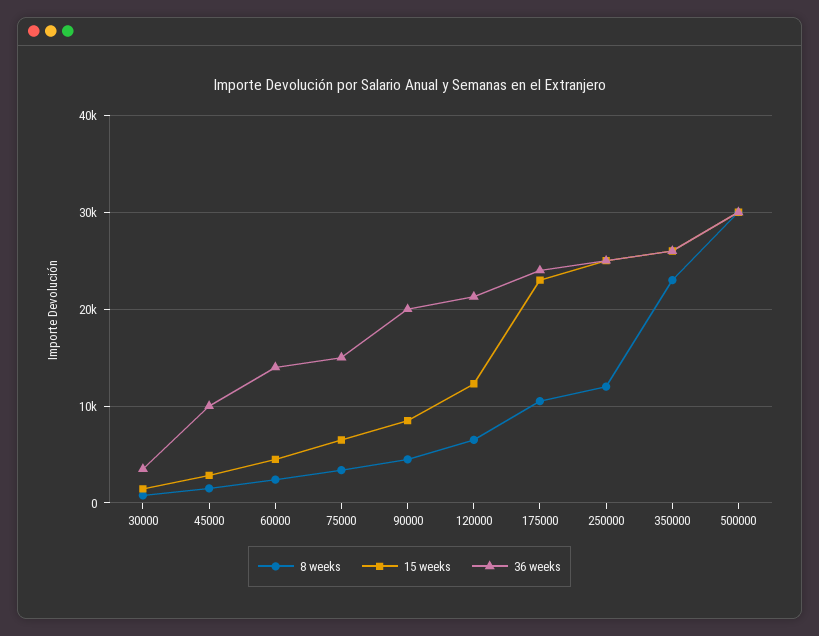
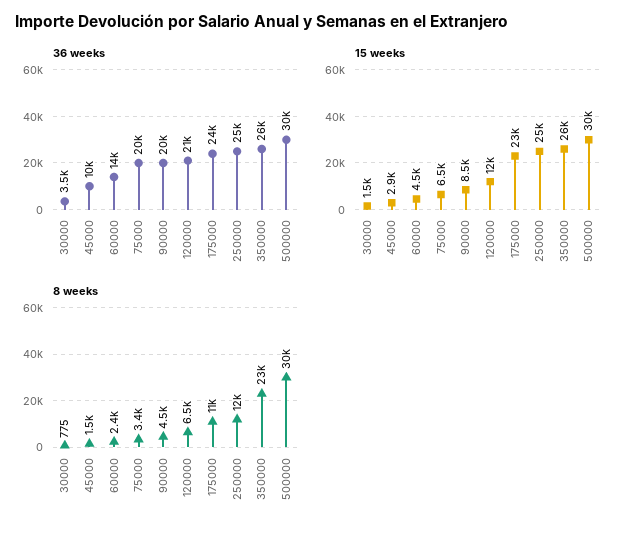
  {
    "8 weeks": {
      "30000": 775,
      "45000": 1500,
      "60000": 2400,
      "75000": 3400,
      "90000": 4500,
      "120000": 6500,
      "175000": 11000,
      "250000": 12000,
      "350000": 23000,
      "500000": 30000
    },
    "15 weeks": {
      "30000": 1500,
      "45000": 2900,
      "60000": 4500,
      "75000": 6500,
      "90000": 8500,
      "120000": 12000,
      "175000": 23000,
      "250000": 25000,
      "350000": 26000,
      "500000": 30000
    },
    "36 weeks": {
      "30000": 3500,
      "45000": 10000,
      "60000": 14000,
-     "75000": 15000,
+     "75000": 20000,
      "90000": 20000,
      "120000": 21000,
      "175000": 24000,
      "250000": 25000,
      "350000": 26000,
      "500000": 30000
    }
  }

